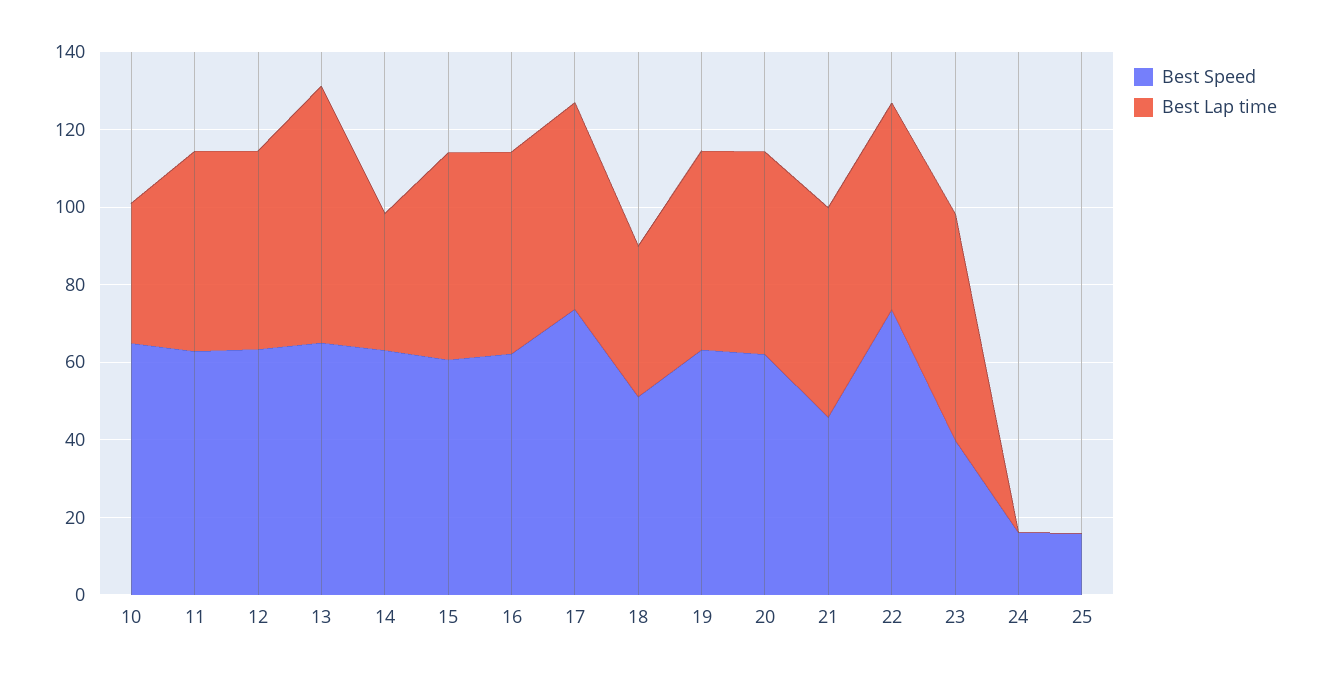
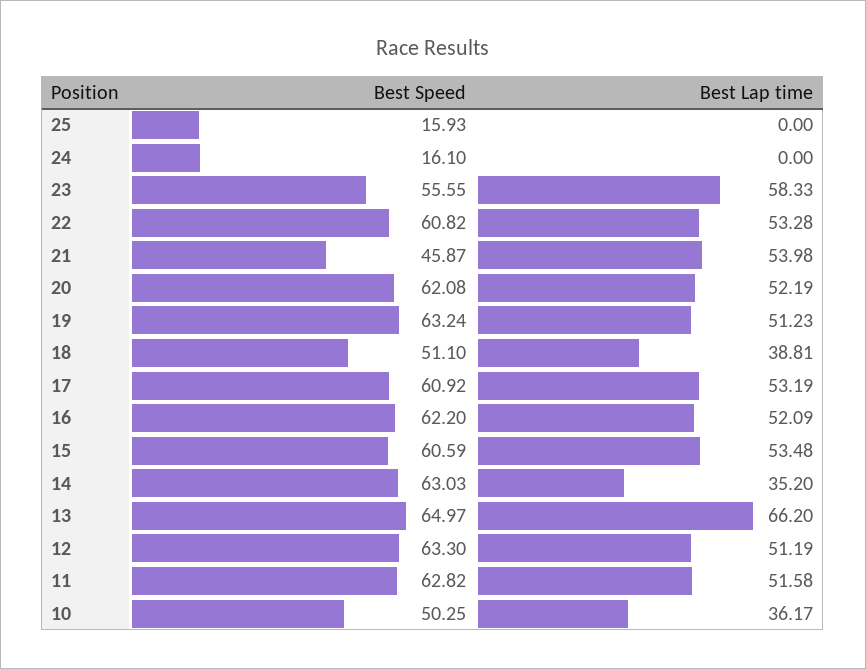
  {
    "Best Speed": {
-     "10": 65,
+     "10": 50.25,
      "11": 62.82,
      "12": 63.3,
      "13": 64.97,
      "14": 63.03,
      "15": 60.59,
      "16": 62.2,
-     "17": 75,
+     "17": 60.92,
      "18": 51.1,
      "19": 63.24,
      "20": 62.08,
      "21": 45.87,
-     "22": 75,
+     "22": 60.82,
-     "23": 40,
+     "23": 55.55,
      "24": 16.1,
      "25": 15.93
    },
    "Best Lap time": {
      "10": 36.17,
      "11": 51.58,
      "12": 51.19,
      "13": 66.2,
      "14": 35.2,
      "15": 53.48,
      "16": 52.09,
      "17": 53.19,
      "18": 38.81,
      "19": 51.23,
      "20": 52.19,
      "21": 53.98,
      "22": 53.28,
      "23": 58.33,
      "24": 0,
      "25": 0
    }
  }

